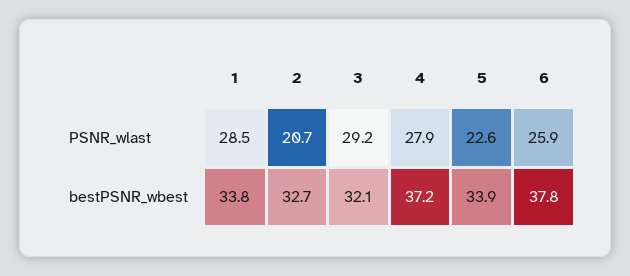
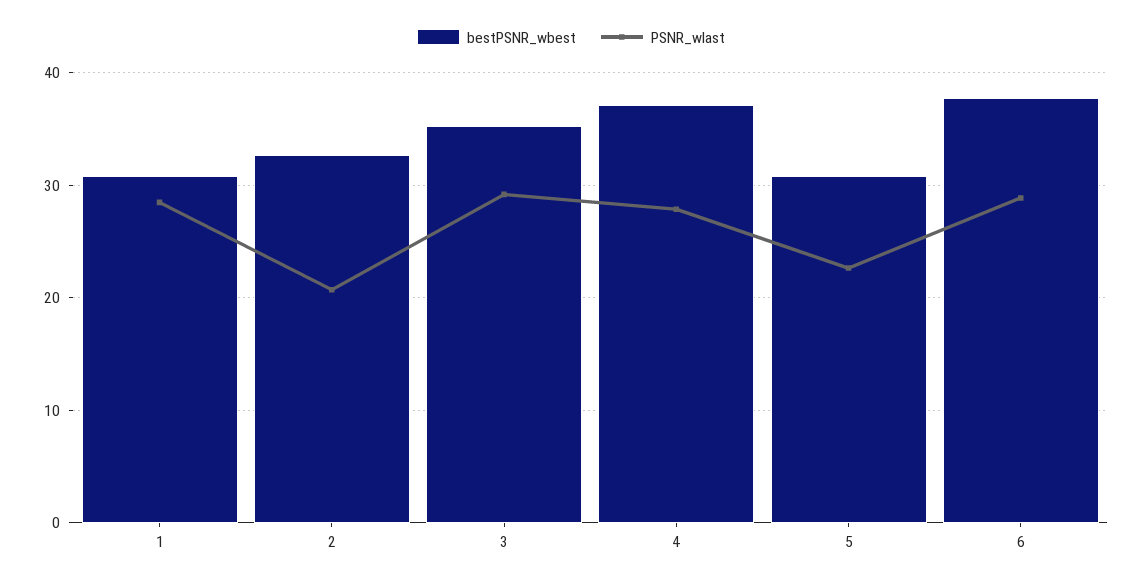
  {
    "PSNR_wlast": {
      "1": 28.5,
      "2": 20.7,
      "3": 29.2,
      "4": 27.9,
      "5": 22.6,
-     "6": 25.9
+     "6": 29
    },
    "bestPSNR_wbest": {
-     "1": 33.8,
+     "1": 31,
      "2": 32.7,
-     "3": 32.1,
+     "3": 35,
      "4": 37.2,
-     "5": 33.9,
+     "5": 31,
      "6": 37.8
    }
  }

